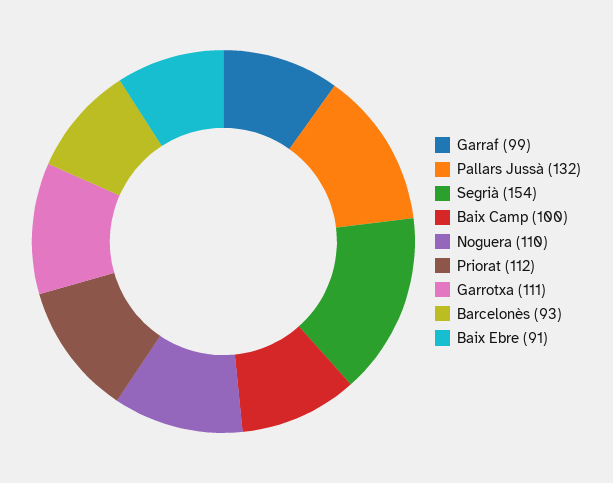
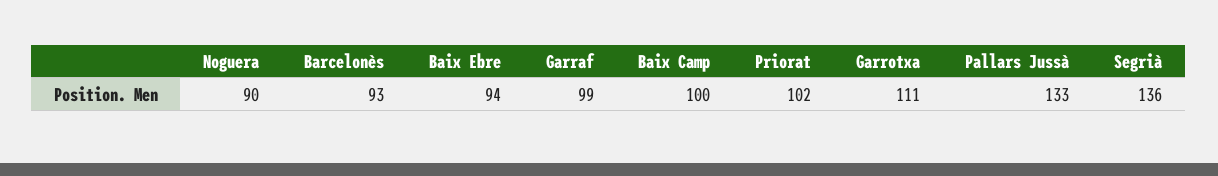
  {
    "Garraf": 99,
-   "Pallars Jussà": 132,
+   "Pallars Jussà": 133,
-   "Segrià": 154,
+   "Segrià": 136,
    "Baix Camp": 100,
-   "Noguera": 110,
+   "Noguera": 90,
-   "Priorat": 112,
+   "Priorat": 102,
    "Garrotxa": 111,
    "Barcelonès": 93,
-   "Baix Ebre": 91
+   "Baix Ebre": 94
  }

